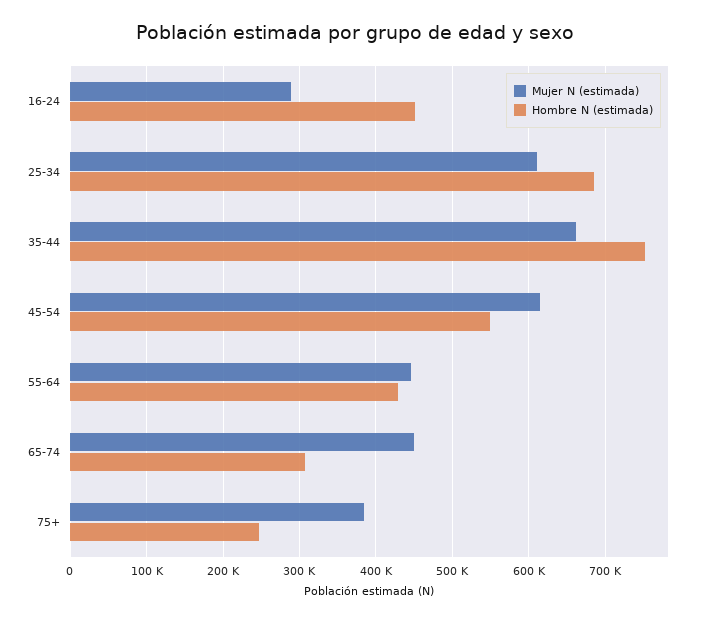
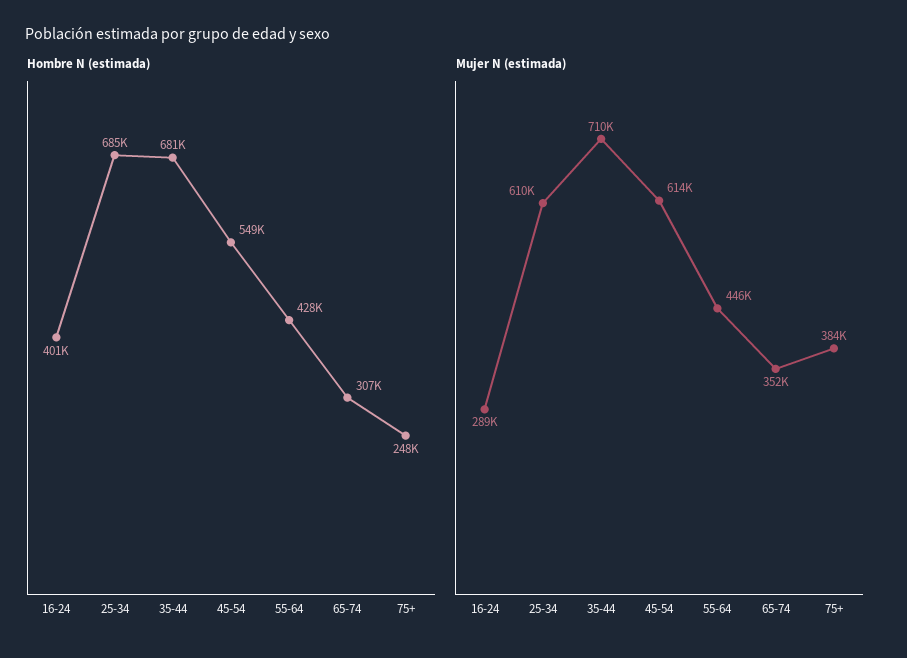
  {
    "Mujer N (estimada)": {
      "16-24": 289000,
      "25-34": 610000,
-     "35-44": 660000,
+     "35-44": 710000,
      "45-54": 614000,
      "55-64": 446000,
-     "65-74": 450000,
+     "65-74": 352000,
      "75+": 384000
    },
    "Hombre N (estimada)": {
-     "16-24": 450000,
+     "16-24": 401000,
      "25-34": 685000,
-     "35-44": 750000,
+     "35-44": 681000,
      "45-54": 549000,
      "55-64": 428000,
      "65-74": 307000,
      "75+": 248000
    }
  }

